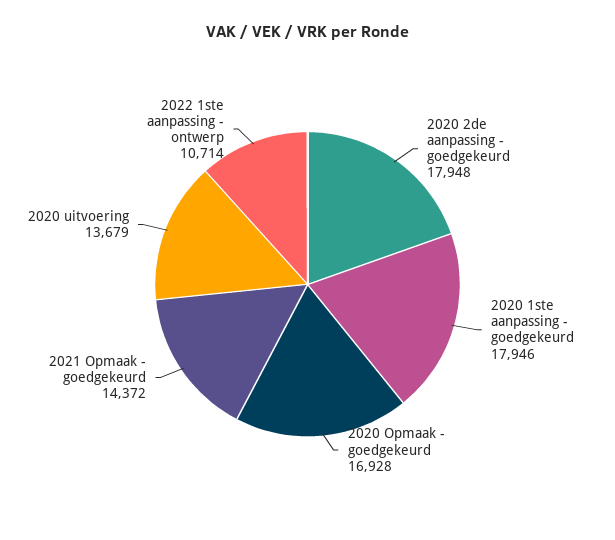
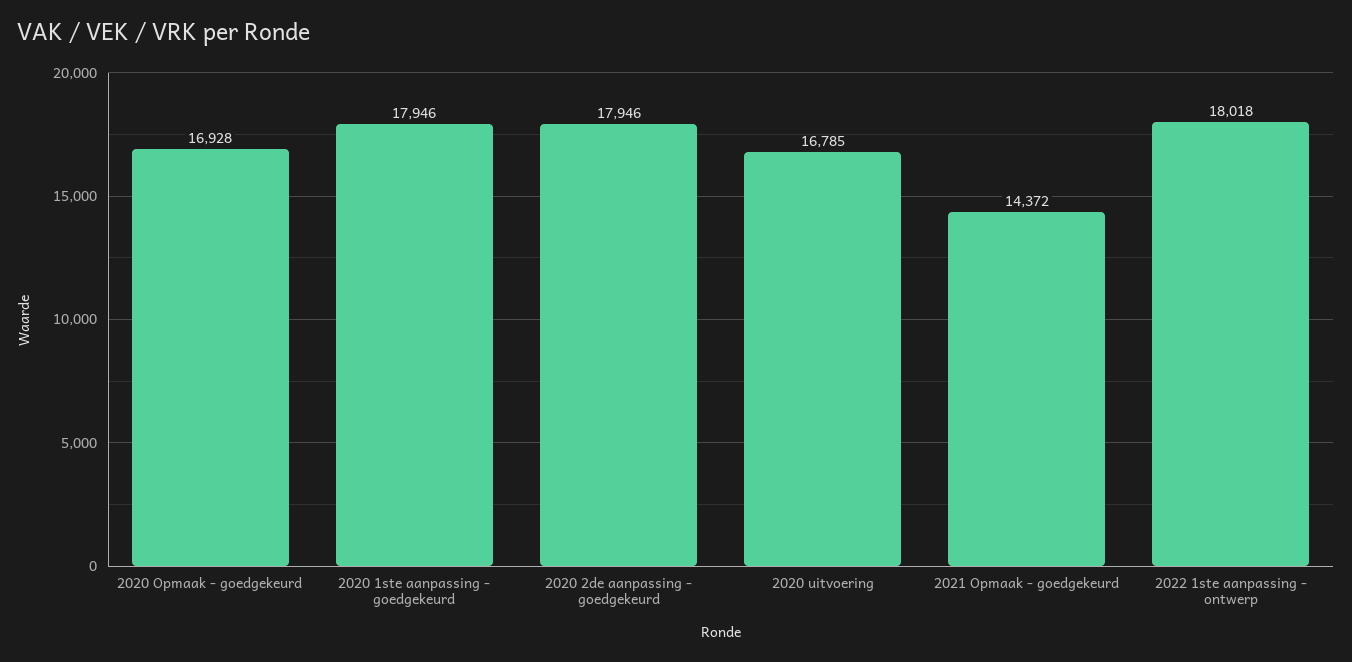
  {
-   "2020 2de aanpassing - goedgekeurd": 17948,
+   "2020 2de aanpassing - goedgekeurd": 17946,
    "2020 1ste aanpassing - goedgekeurd": 17946,
    "2020 Opmaak - goedgekeurd": 16928,
    "2021 Opmaak - goedgekeurd": 14372,
-   "2020 uitvoering": 13679,
+   "2020 uitvoering": 16785,
-   "2022 1ste aanpassing - ontwerp": 10714
+   "2022 1ste aanpassing - ontwerp": 18018
  }

